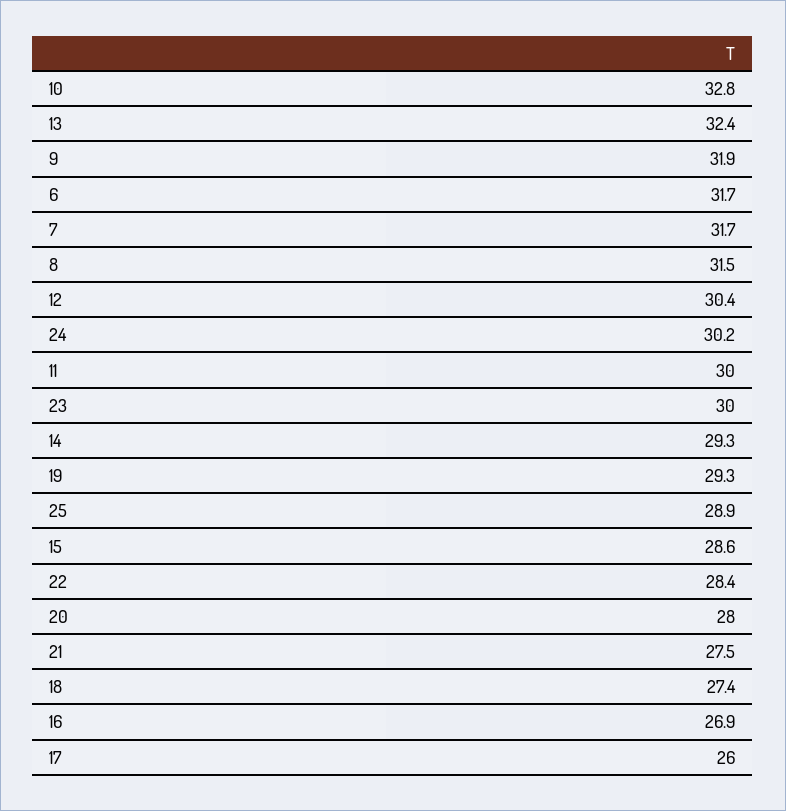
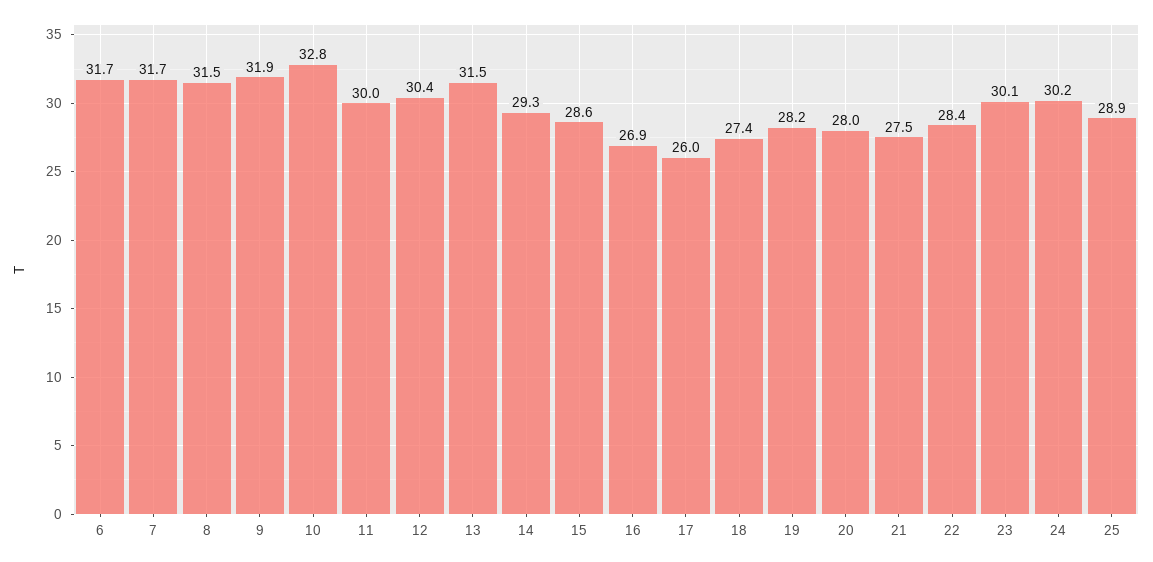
  {
    "10": 32.8,
-   "13": 32.4,
+   "13": 31.5,
    "9": 31.9,
    "6": 31.7,
    "7": 31.7,
    "8": 31.5,
    "12": 30.4,
    "24": 30.2,
    "11": 30,
-   "23": 30,
+   "23": 30.1,
    "14": 29.3,
-   "19": 29.3,
+   "19": 28.2,
    "25": 28.9,
    "15": 28.6,
    "22": 28.4,
    "20": 28,
    "21": 27.5,
    "18": 27.4,
    "16": 26.9,
    "17": 26
  }

